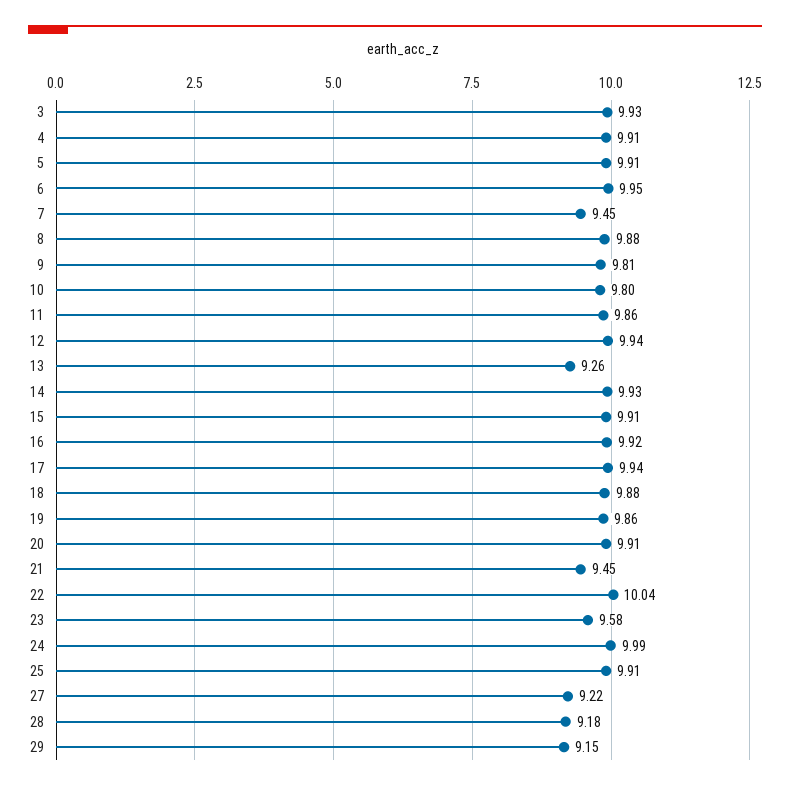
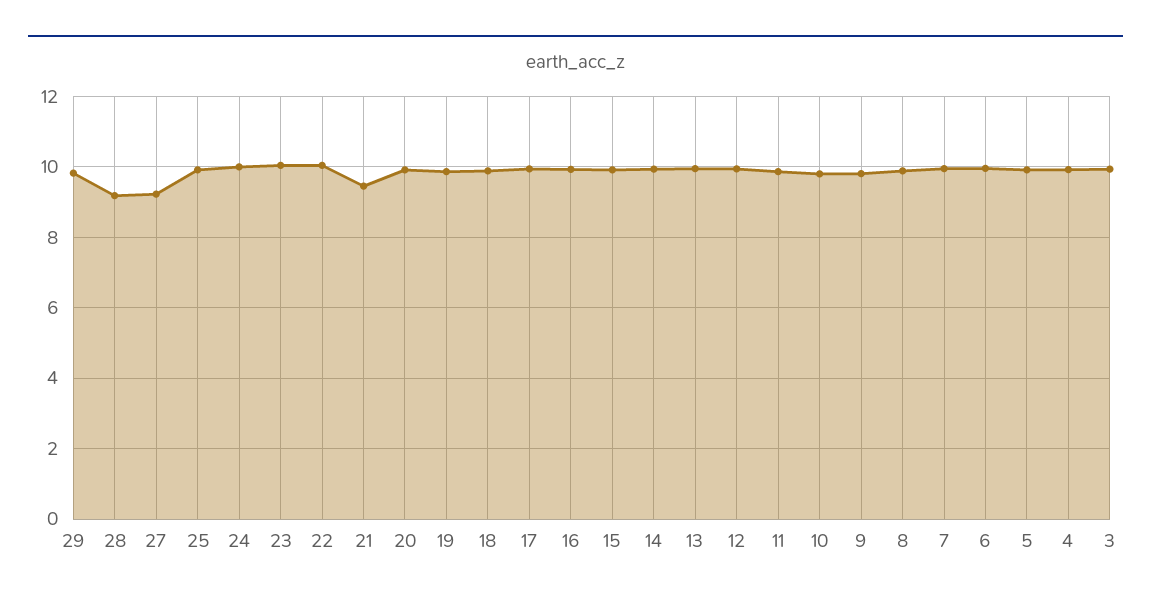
  {
    "3": 9.93,
    "4": 9.91,
    "5": 9.91,
    "6": 9.95,
-   "7": 9.45,
+   "7": 10,
    "8": 9.88,
    "9": 9.81,
    "10": 9.8,
    "11": 9.86,
    "12": 9.94,
-   "13": 9.26,
+   "13": 10,
    "14": 9.93,
    "15": 9.91,
    "16": 9.92,
    "17": 9.94,
    "18": 9.88,
    "19": 9.86,
    "20": 9.91,
    "21": 9.45,
    "22": 10.04,
-   "23": 9.58,
+   "23": 10,
    "24": 9.99,
    "25": 9.91,
    "27": 9.22,
    "28": 9.18,
-   "29": 9.15
+   "29": 9.8
  }

